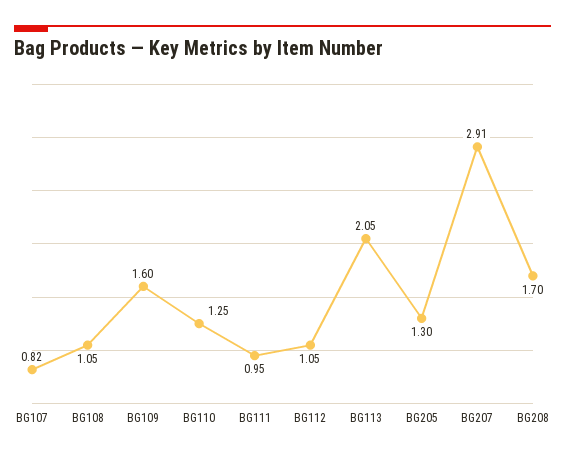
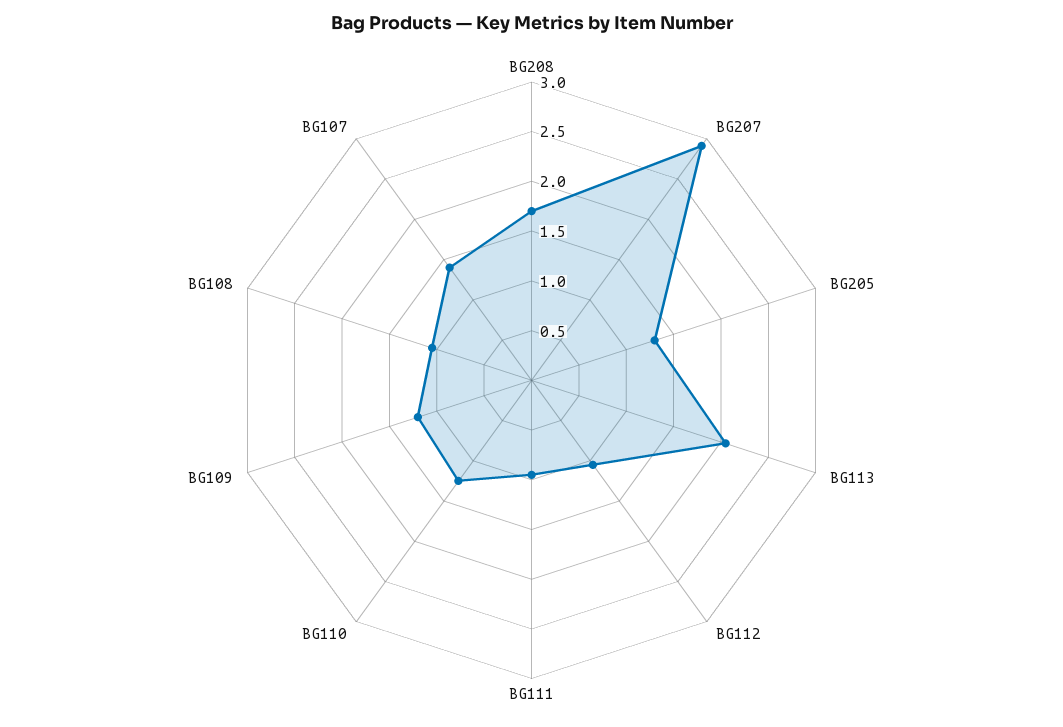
  {
-   "BG107": 0.82,
+   "BG107": 1.4,
    "BG108": 1.05,
-   "BG109": 1.6,
+   "BG109": 1.2,
    "BG110": 1.25,
    "BG111": 0.95,
    "BG112": 1.05,
    "BG113": 2.05,
    "BG205": 1.3,
    "BG207": 2.91,
    "BG208": 1.7
  }

